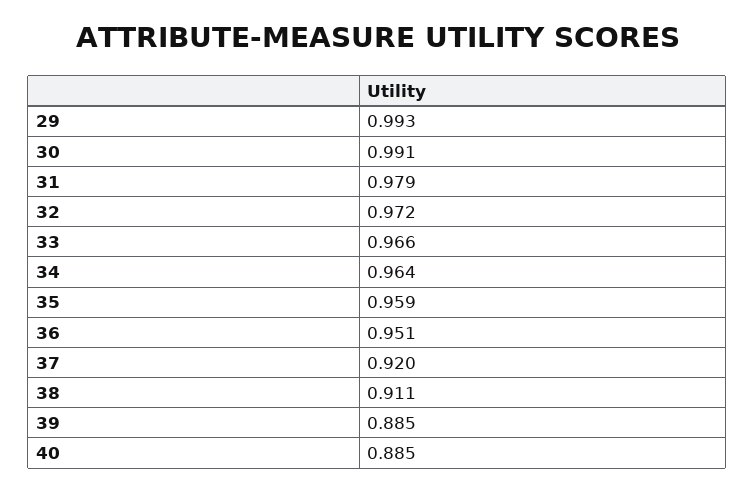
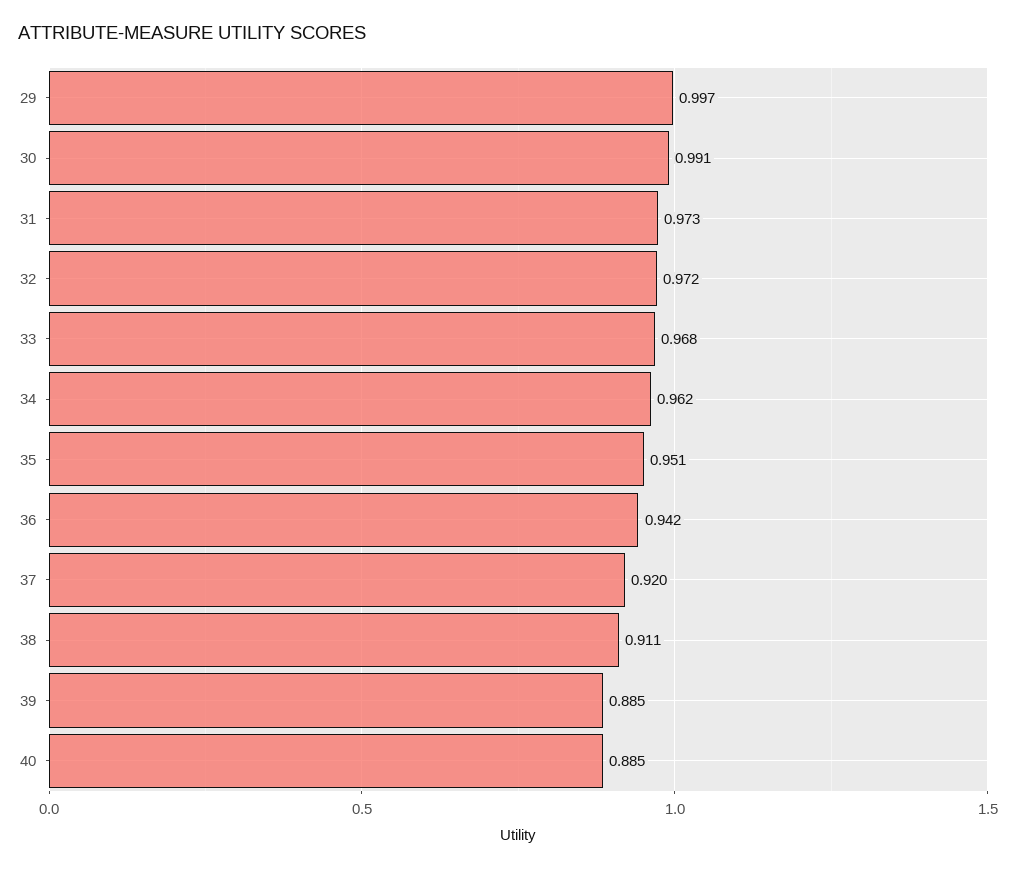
  {
-   "29": 0.993,
+   "29": 0.997,
    "30": 0.991,
-   "31": 0.979,
+   "31": 0.973,
    "32": 0.972,
-   "33": 0.966,
+   "33": 0.968,
-   "34": 0.964,
+   "34": 0.962,
-   "35": 0.959,
+   "35": 0.951,
-   "36": 0.951,
+   "36": 0.942,
    "37": 0.92,
    "38": 0.911,
    "39": 0.885,
    "40": 0.885
  }

